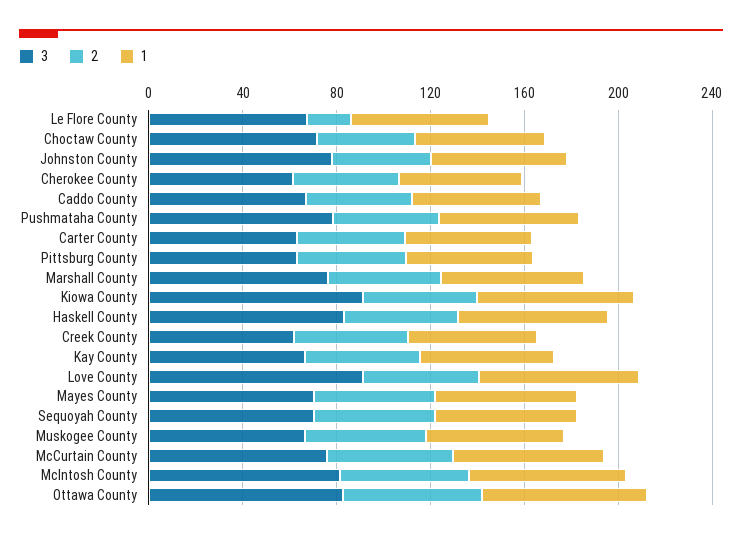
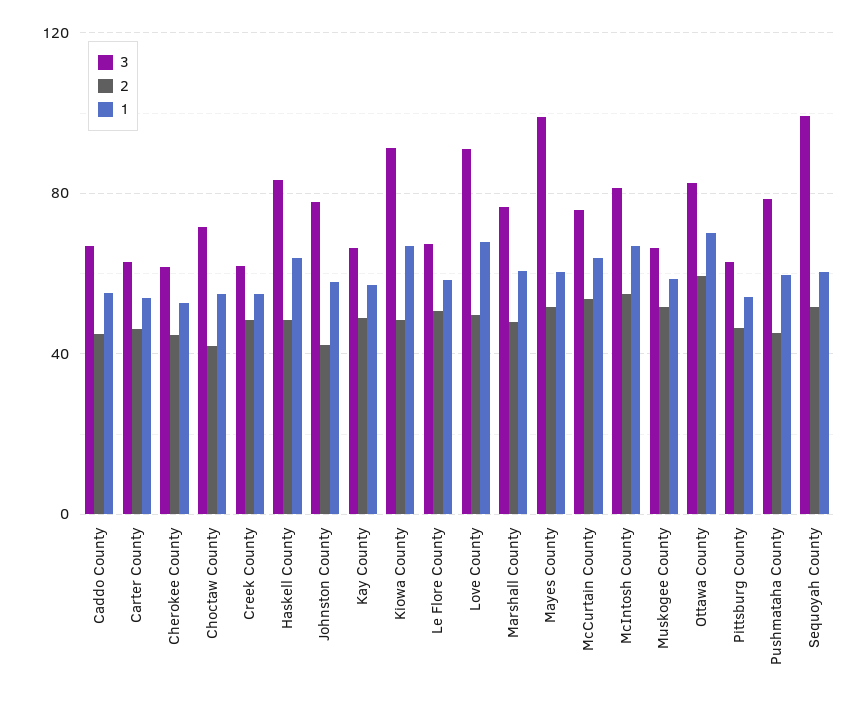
  {
    "3": {
      "Le Flore County": 70,
      "Choctaw County": 70,
      "Johnston County": 80,
      "Cherokee County": 60,
      "Caddo County": 65,
      "Pushmataha County": 80,
      "Carter County": 65,
      "Pittsburg County": 65,
      "Marshall County": 75,
      "Kiowa County": 90,
      "Haskell County": 85,
      "Creek County": 60,
      "Kay County": 65,
      "Love County": 90,
-     "Mayes County": 70,
+     "Mayes County": 100,
-     "Sequoyah County": 70,
+     "Sequoyah County": 100,
      "Muskogee County": 65,
      "McCurtain County": 75,
      "McIntosh County": 80,
      "Ottawa County": 85
    },
    "2": {
-     "Le Flore County": 20,
+     "Le Flore County": 50,
      "Choctaw County": 40,
      "Johnston County": 40,
      "Cherokee County": 45,
      "Caddo County": 45,
      "Pushmataha County": 45,
      "Carter County": 45,
      "Pittsburg County": 45,
      "Marshall County": 50,
      "Kiowa County": 50,
      "Haskell County": 50,
      "Creek County": 50,
      "Kay County": 50,
      "Love County": 50,
      "Mayes County": 50,
      "Sequoyah County": 50,
      "Muskogee County": 50,
      "McCurtain County": 55,
      "McIntosh County": 55,
      "Ottawa County": 60
    },
    "1": {
      "Le Flore County": 60,
      "Choctaw County": 55,
      "Johnston County": 60,
      "Cherokee County": 55,
      "Caddo County": 55,
      "Pushmataha County": 60,
      "Carter County": 55,
      "Pittsburg County": 55,
      "Marshall County": 60,
      "Kiowa County": 65,
      "Haskell County": 65,
      "Creek County": 55,
      "Kay County": 55,
      "Love County": 70,
      "Mayes County": 60,
      "Sequoyah County": 60,
      "Muskogee County": 60,
      "McCurtain County": 65,
      "McIntosh County": 65,
      "Ottawa County": 70
    }
  }

